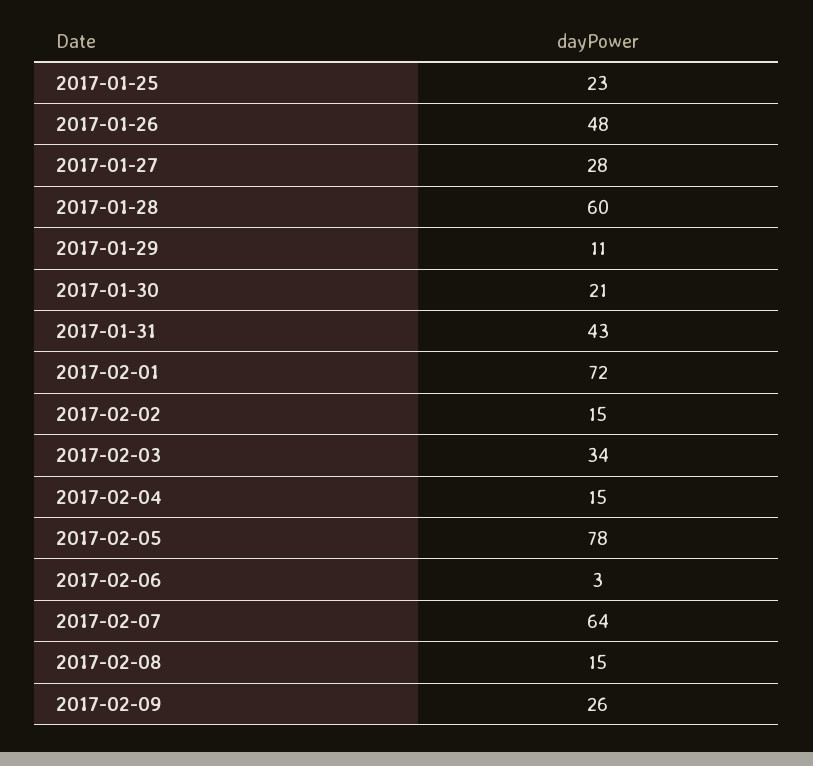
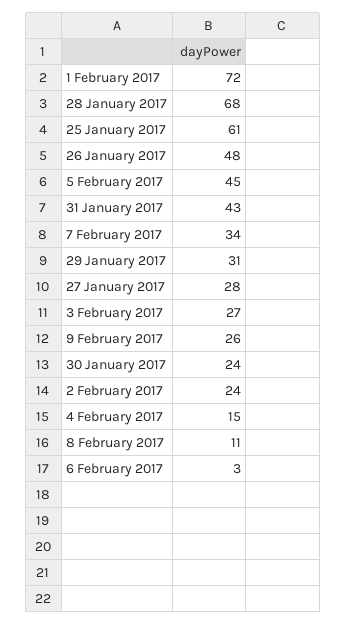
  {
-   "2017-01-25": 23,
+   "2017-01-25": 61,
    "2017-01-26": 48,
    "2017-01-27": 28,
-   "2017-01-28": 60,
+   "2017-01-28": 68,
-   "2017-01-29": 11,
+   "2017-01-29": 31,
-   "2017-01-30": 21,
+   "2017-01-30": 24,
    "2017-01-31": 43,
    "2017-02-01": 72,
-   "2017-02-02": 15,
+   "2017-02-02": 24,
-   "2017-02-03": 34,
+   "2017-02-03": 27,
    "2017-02-04": 15,
-   "2017-02-05": 78,
+   "2017-02-05": 45,
    "2017-02-06": 3,
-   "2017-02-07": 64,
+   "2017-02-07": 34,
-   "2017-02-08": 15,
+   "2017-02-08": 11,
    "2017-02-09": 26
  }

